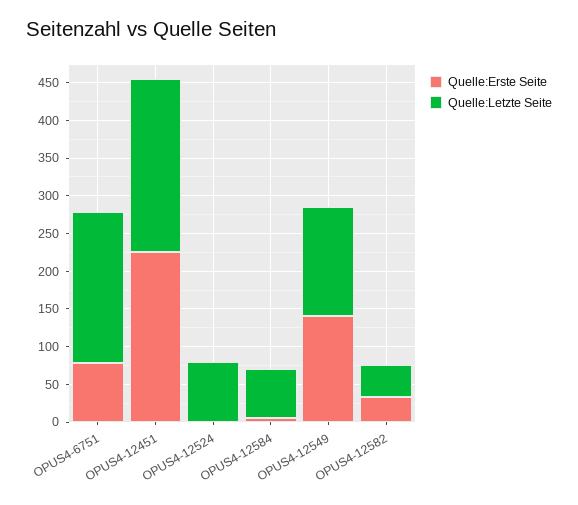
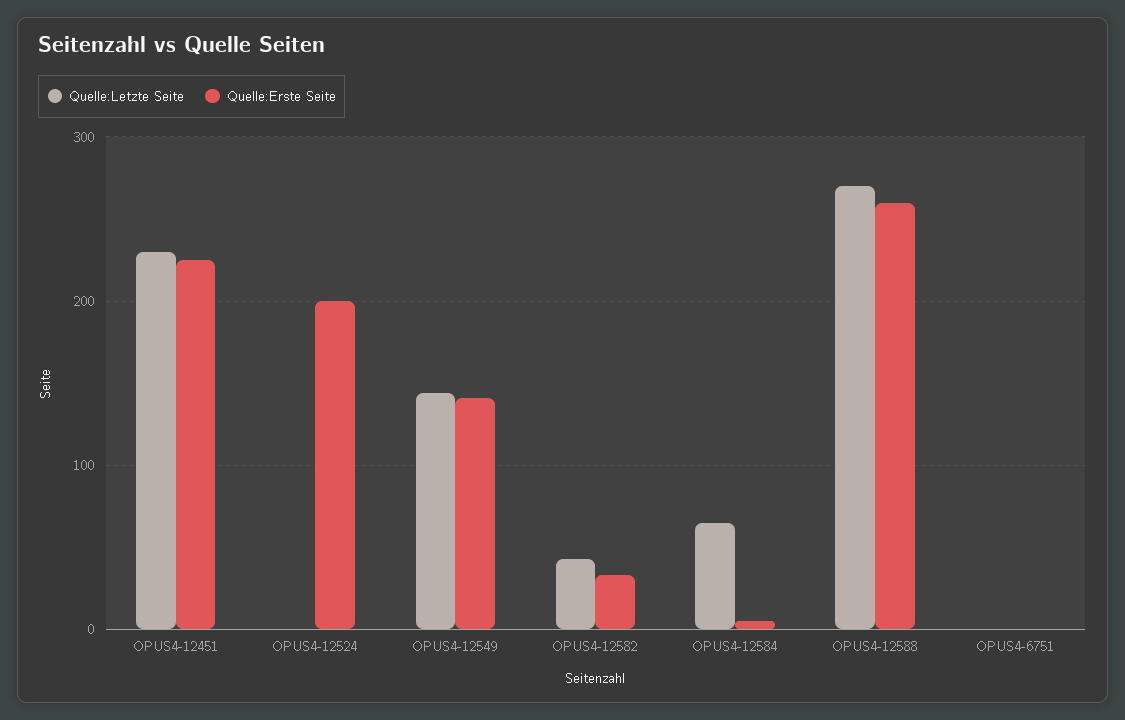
  {
    "Quelle:Erste Seite": {
-     "OPUS4-6751": 75,
+     "OPUS4-6751": 0,
      "OPUS4-12451": 230,
-     "OPUS4-12524": 0,
+     "OPUS4-12524": 200,
      "OPUS4-12584": 10,
      "OPUS4-12549": 140,
-     "OPUS4-12582": 30
+     "OPUS4-12582": 30,
+     "OPUS4-12588": 260
    },
    "Quelle:Letzte Seite": {
-     "OPUS4-6751": 200,
+     "OPUS4-6751": 0,
      "OPUS4-12451": 230,
-     "OPUS4-12524": 75,
+     "OPUS4-12524": 0,
      "OPUS4-12584": 70,
      "OPUS4-12549": 140,
-     "OPUS4-12582": 40
+     "OPUS4-12582": 40,
+     "OPUS4-12588": 270
    }
  }

